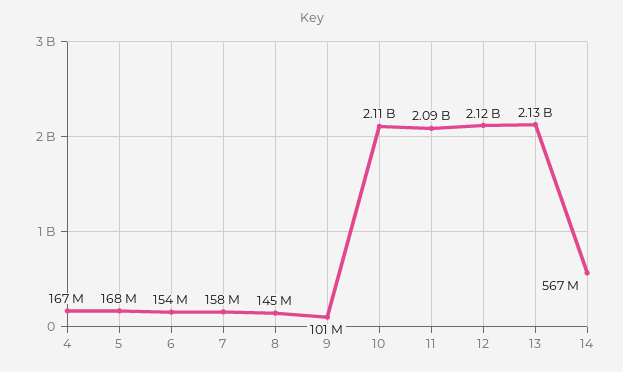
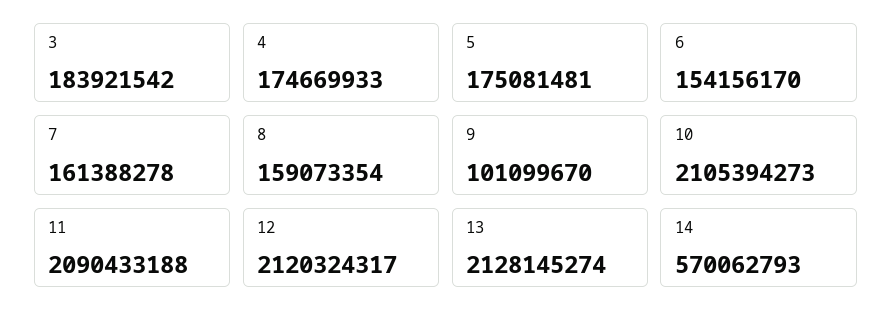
  {
-   "4": 167000000,
+   "4": 174669933,
-   "5": 168000000,
+   "5": 175081481,
    "6": 154156170,
-   "7": 158000000,
+   "7": 161388278,
-   "8": 145000000,
+   "8": 159073354,
    "9": 101099670,
    "10": 2105394273,
    "11": 2090433188,
    "12": 2120324317,
    "13": 2128145274,
-   "14": 567000000
+   "14": 570062793,
+   "3": 183921542
  }

